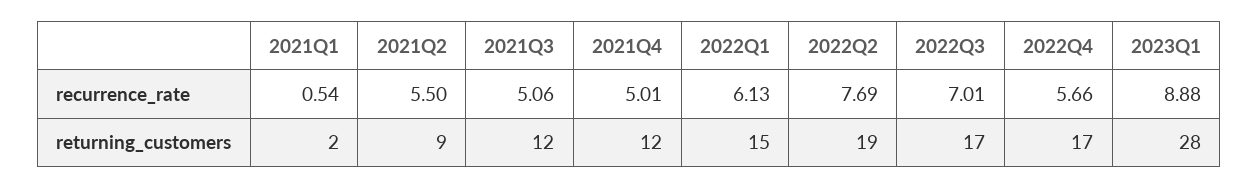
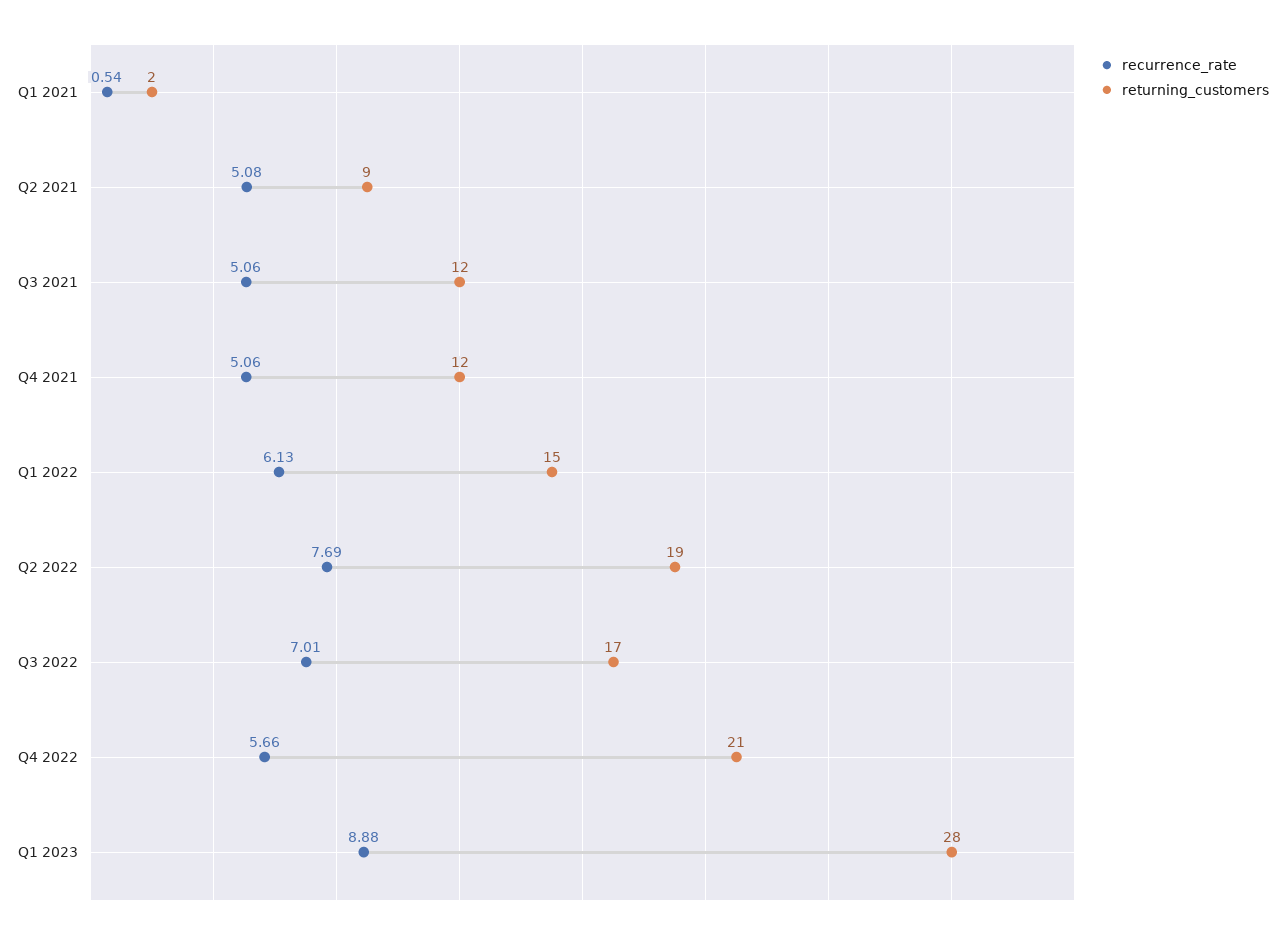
  {
    "recurrence_rate": {
      "2021Q1": 0.54,
-     "2021Q2": 5.5,
+     "2021Q2": 5.08,
      "2021Q3": 5.06,
-     "2021Q4": 5.01,
+     "2021Q4": 5.06,
      "2022Q1": 6.13,
      "2022Q2": 7.69,
      "2022Q3": 7.01,
      "2022Q4": 5.66,
      "2023Q1": 8.88
    },
    "returning_customers": {
      "2021Q1": 2,
      "2021Q2": 9,
      "2021Q3": 12,
      "2021Q4": 12,
      "2022Q1": 15,
      "2022Q2": 19,
      "2022Q3": 17,
-     "2022Q4": 17,
+     "2022Q4": 21,
      "2023Q1": 28
    }
  }

